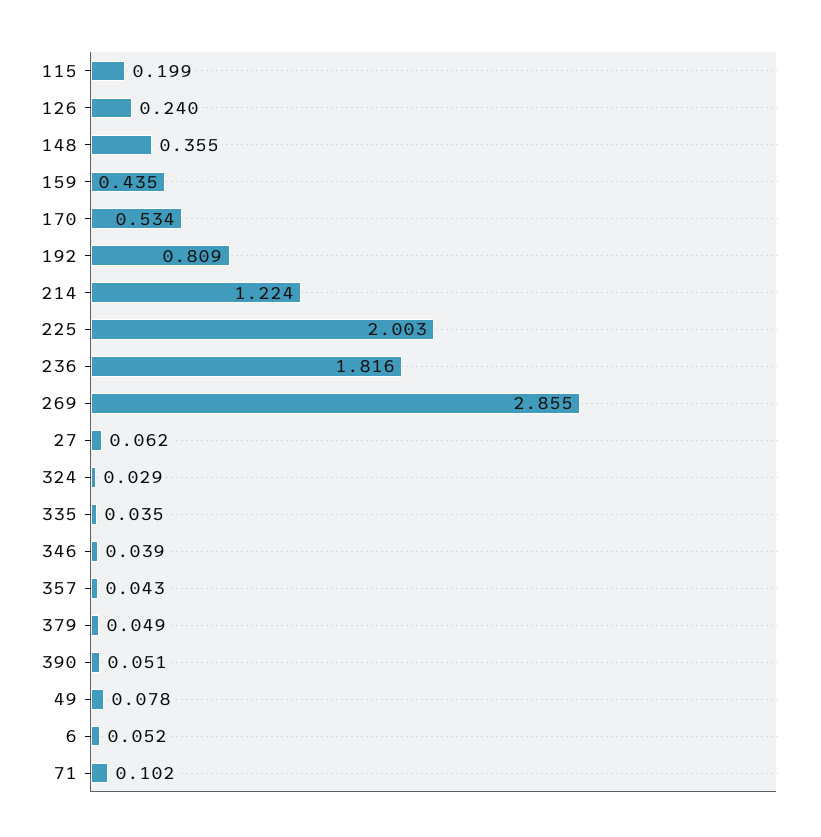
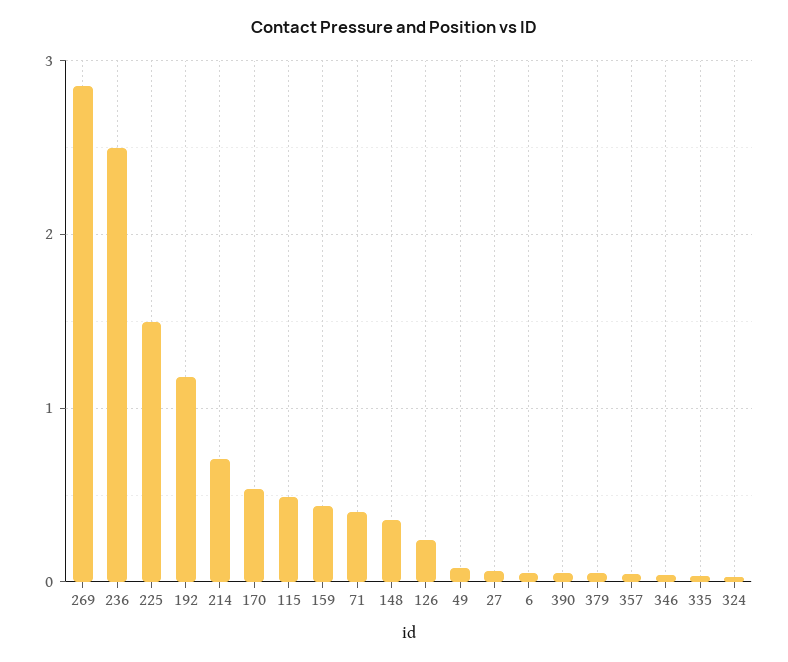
  {
-   "115": 0.199,
+   "115": 0.5,
    "126": 0.24,
    "148": 0.355,
    "159": 0.435,
    "170": 0.534,
-   "192": 0.809,
+   "192": 1.2,
-   "214": 1.224,
+   "214": 0.7,
-   "225": 2.003,
+   "225": 1.5,
-   "236": 1.816,
+   "236": 2.5,
    "269": 2.855,
    "27": 0.062,
    "324": 0.029,
    "335": 0.035,
    "346": 0.039,
    "357": 0.043,
    "379": 0.049,
    "390": 0.051,
    "49": 0.078,
    "6": 0.052,
-   "71": 0.102
+   "71": 0.4
  }

